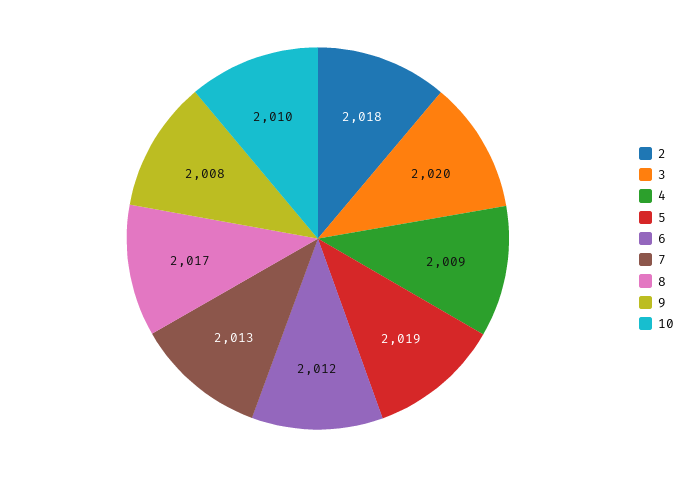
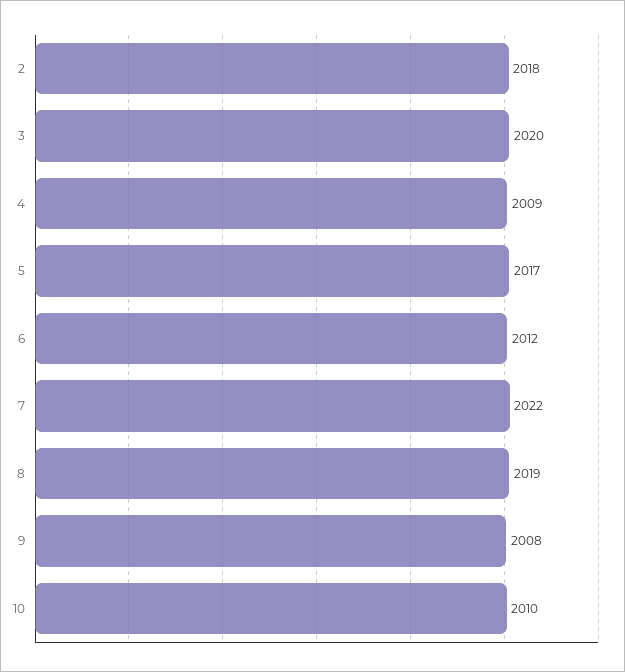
  {
    "2": 2018,
    "3": 2020,
    "4": 2009,
-   "5": 2019,
+   "5": 2017,
    "6": 2012,
-   "7": 2013,
+   "7": 2022,
-   "8": 2017,
+   "8": 2019,
    "9": 2008,
    "10": 2010
  }

